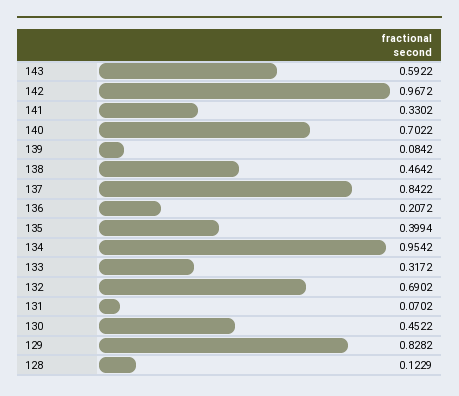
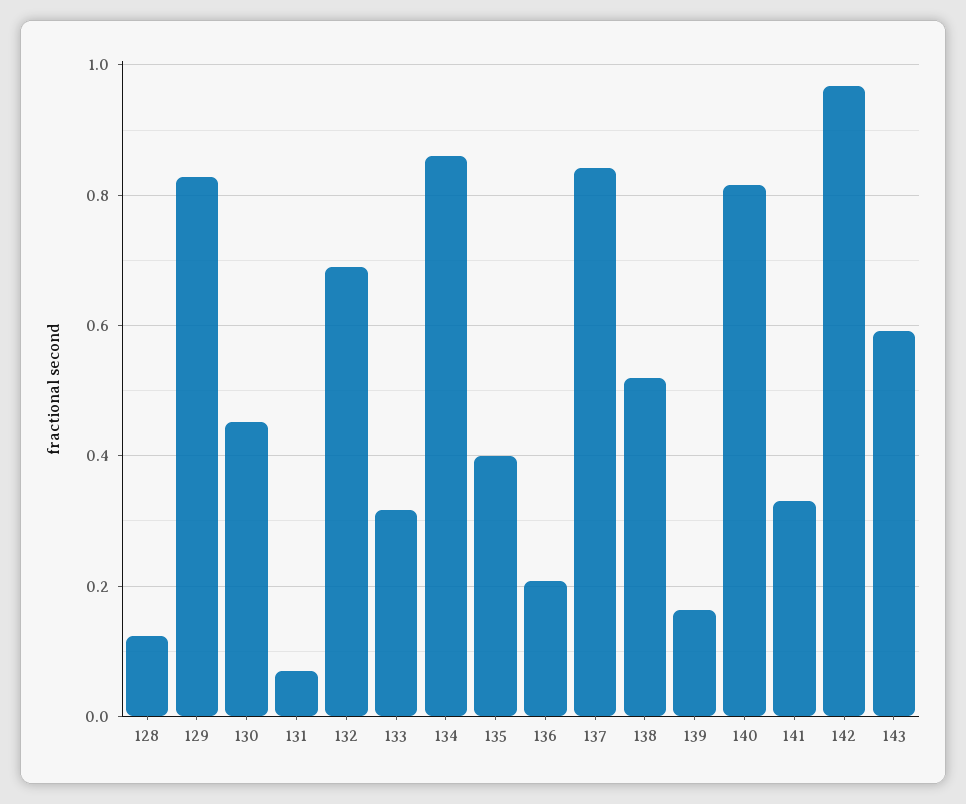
  {
    "143": 0.5922,
    "142": 0.9672,
    "141": 0.3302,
-   "140": 0.7022,
+   "140": 0.82,
-   "139": 0.0842,
+   "139": 0.16,
-   "138": 0.4642,
+   "138": 0.52,
    "137": 0.8422,
    "136": 0.2072,
    "135": 0.3994,
-   "134": 0.9542,
+   "134": 0.86,
    "133": 0.3172,
    "132": 0.6902,
    "131": 0.0702,
    "130": 0.4522,
    "129": 0.8282,
    "128": 0.1229
  }

